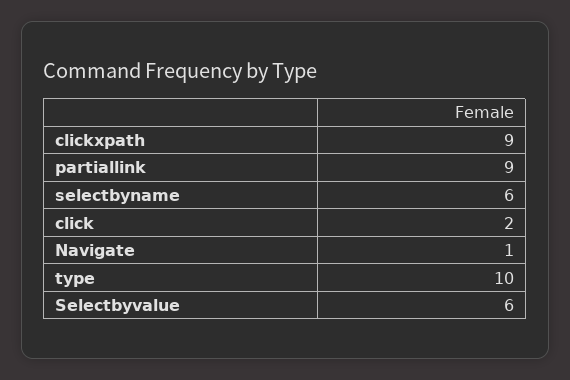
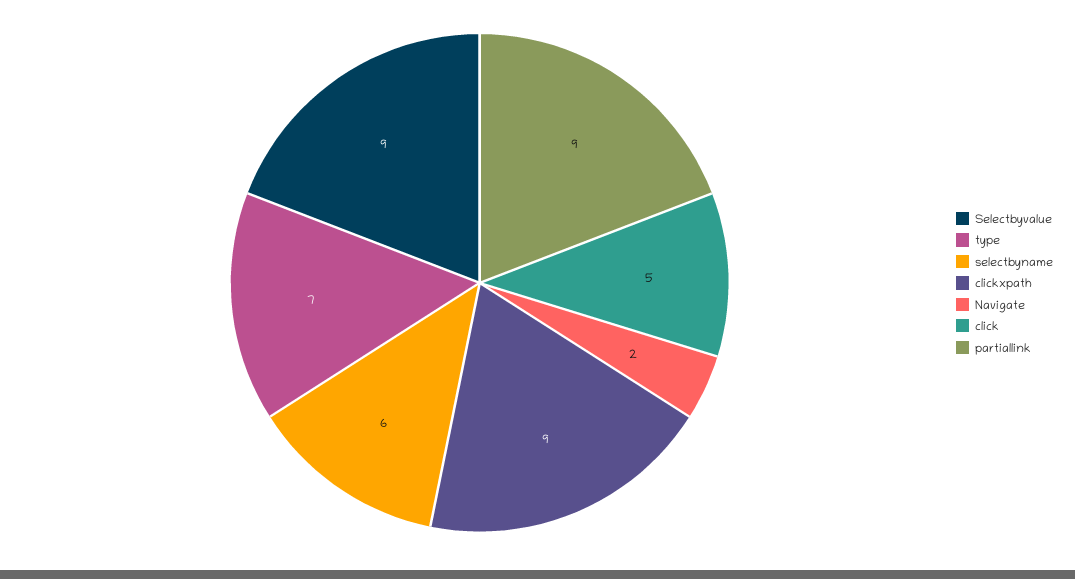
  {
    "clickxpath": 9,
    "partiallink": 9,
    "selectbyname": 6,
-   "click": 2,
+   "click": 5,
-   "Navigate": 1,
+   "Navigate": 2,
-   "type": 10,
+   "type": 7,
-   "Selectbyvalue": 6
+   "Selectbyvalue": 9
  }

